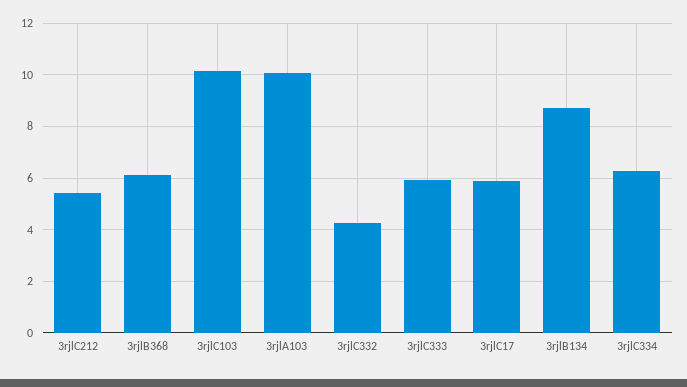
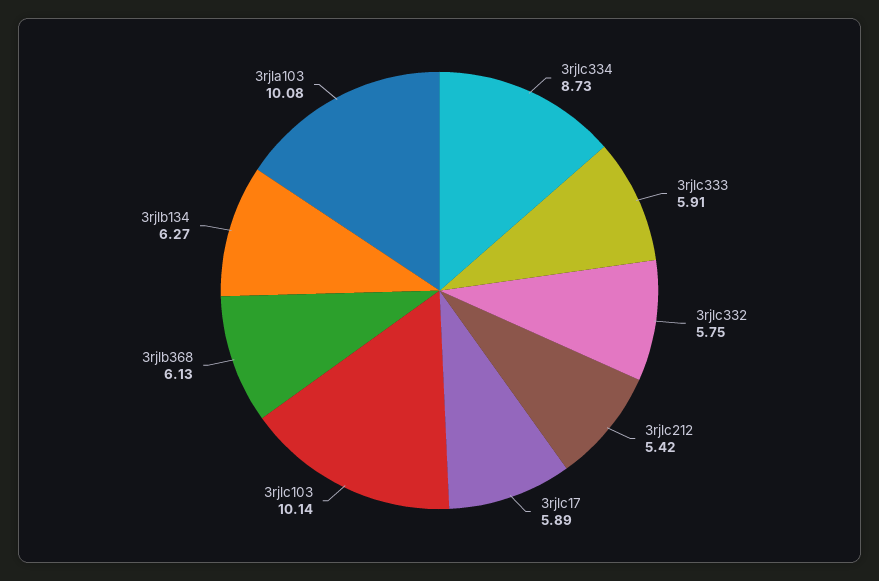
  {
    "3rjlC212": 5.42,
    "3rjlB368": 6.13,
    "3rjlC103": 10.14,
    "3rjlA103": 10.08,
-   "3rjlC332": 4.25,
+   "3rjlC332": 5.75,
    "3rjlC333": 5.91,
    "3rjlC17": 5.89,
-   "3rjlB134": 8.75,
+   "3rjlB134": 6.27,
-   "3rjlC334": 6.25
+   "3rjlC334": 8.73
  }

